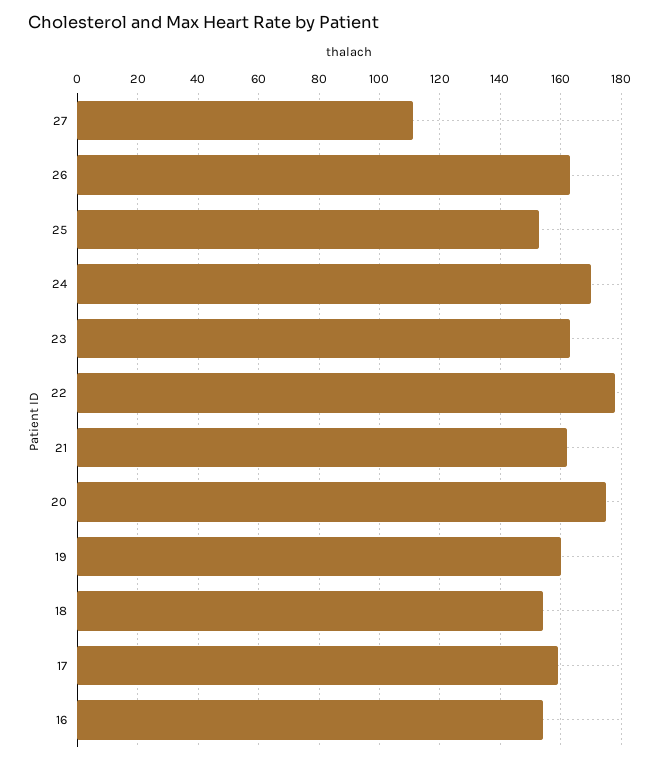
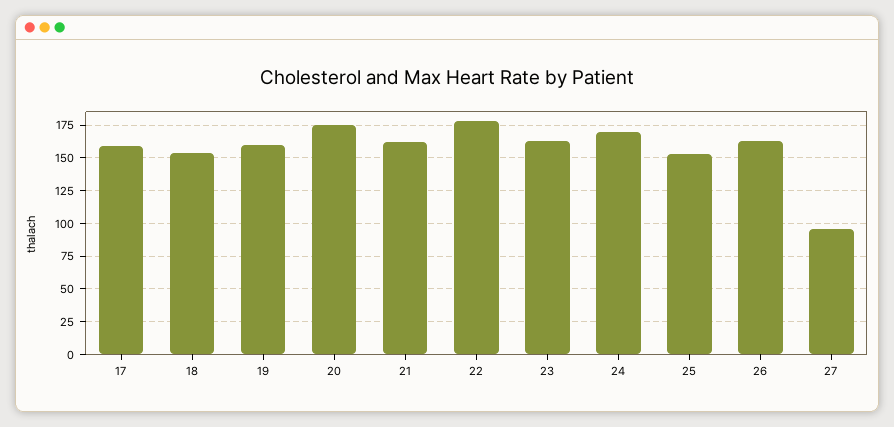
  {
-   "27": 110,
+   "27": 95,
    "26": 165,
    "25": 155,
    "24": 170,
    "23": 165,
    "22": 180,
    "21": 160,
    "20": 175,
    "19": 160,
    "18": 155,
-   "17": 160,
+   "17": 160
-   "16": 155
  }

